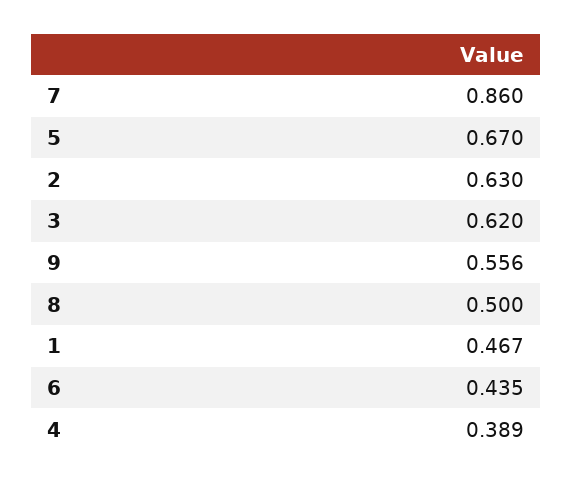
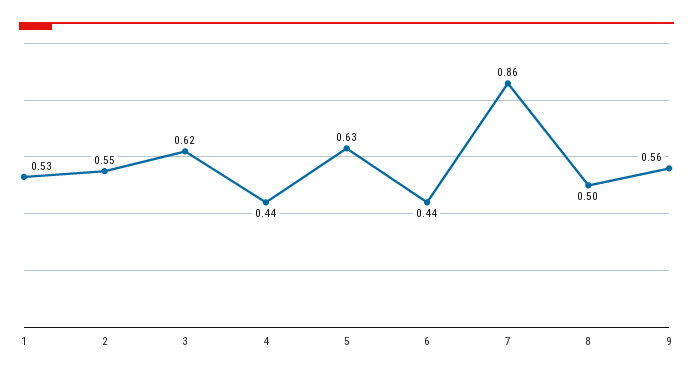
  {
    "7": 0.86,
-   "5": 0.67,
+   "5": 0.63,
-   "2": 0.63,
+   "2": 0.55,
    "3": 0.62,
    "9": 0.556,
    "8": 0.5,
-   "1": 0.467,
+   "1": 0.53,
    "6": 0.435,
-   "4": 0.389
+   "4": 0.44
  }

